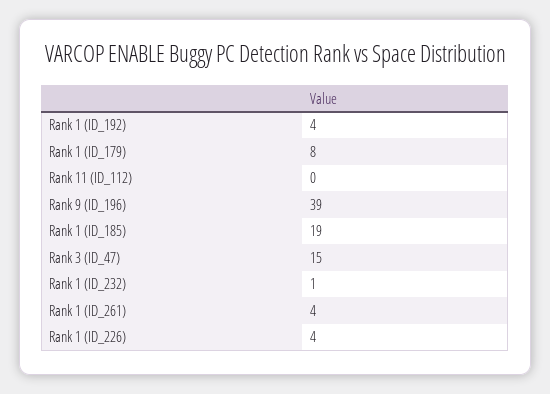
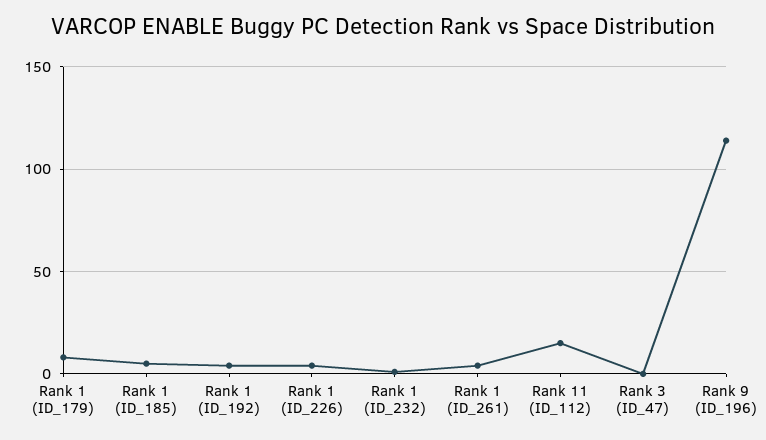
  {
    "Rank 1 (ID_192)": 4,
    "Rank 1 (ID_179)": 8,
-   "Rank 11 (ID_112)": 0,
+   "Rank 11 (ID_112)": 15,
-   "Rank 9 (ID_196)": 39,
+   "Rank 9 (ID_196)": 115,
-   "Rank 1 (ID_185)": 19,
+   "Rank 1 (ID_185)": 5,
-   "Rank 3 (ID_47)": 15,
+   "Rank 3 (ID_47)": 0,
    "Rank 1 (ID_232)": 1,
    "Rank 1 (ID_261)": 4,
    "Rank 1 (ID_226)": 4
  }

